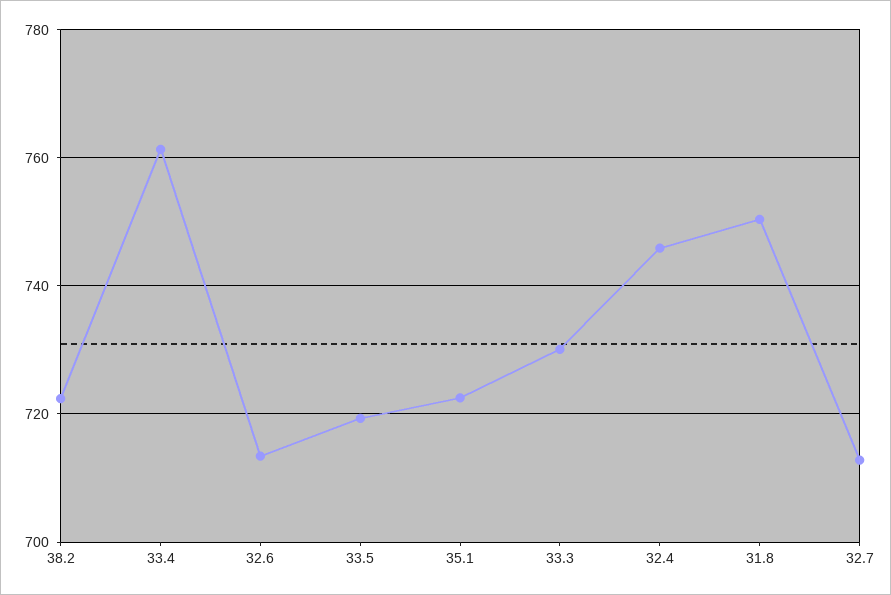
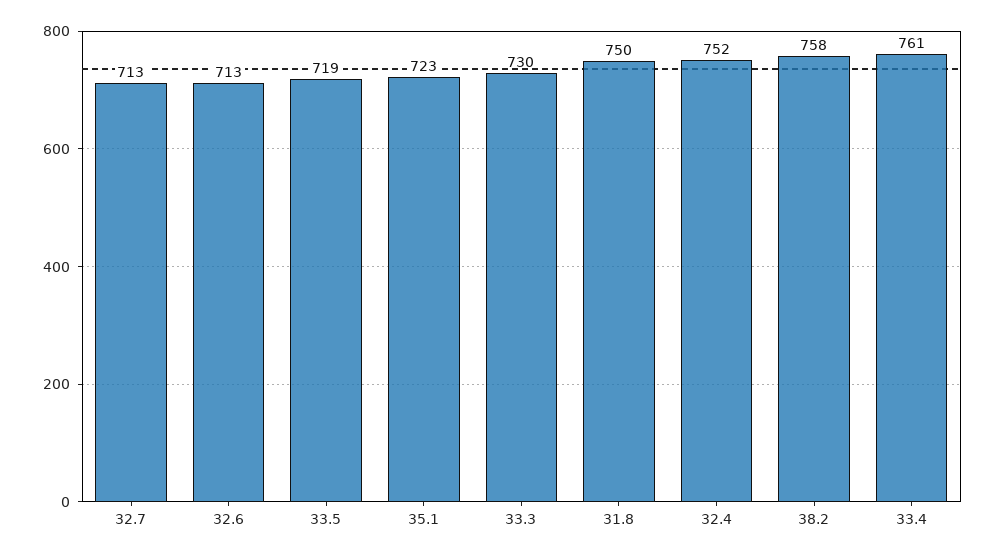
  {
-   "38.2": 722,
+   "38.2": 758,
    "33.4": 761,
    "32.6": 713,
    "33.5": 719,
    "35.1": 723,
    "33.3": 730,
-   "32.4": 746,
+   "32.4": 752,
    "31.8": 750,
    "32.7": 713
  }

